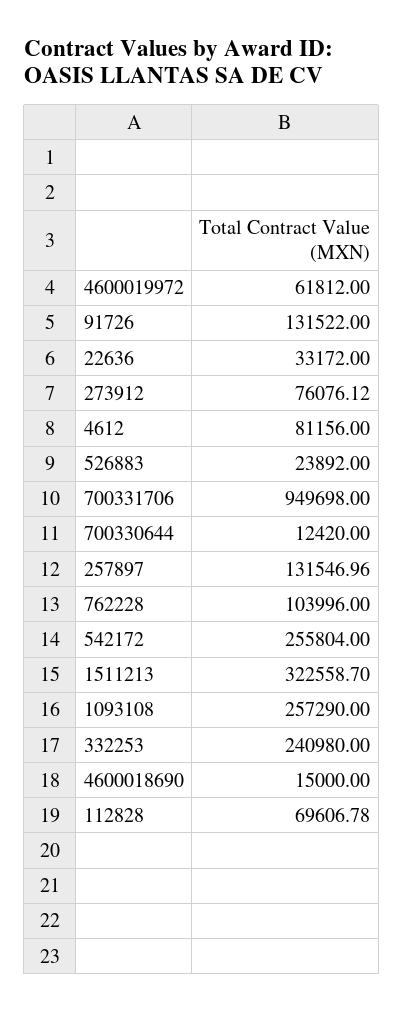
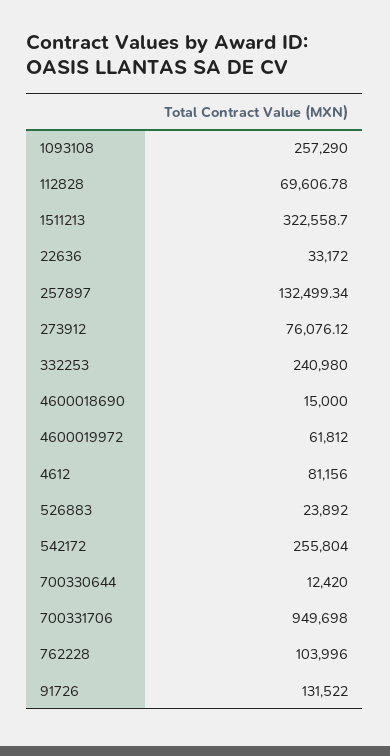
  {
    "4600019972": 61812,
    "91726": 131522,
    "22636": 33172,
    "273912": 76076.12,
    "4612": 81156,
    "526883": 23892,
    "700331706": 949698,
    "700330644": 12420,
-   "257897": 131546.96,
+   "257897": 132499.34,
    "762228": 103996,
    "542172": 255804,
    "1511213": 322558.7,
    "1093108": 257290,
    "332253": 240980,
    "4600018690": 15000,
    "112828": 69606.78
  }

